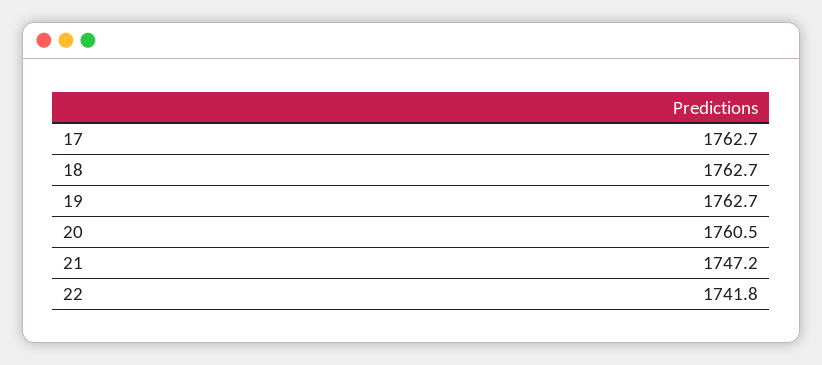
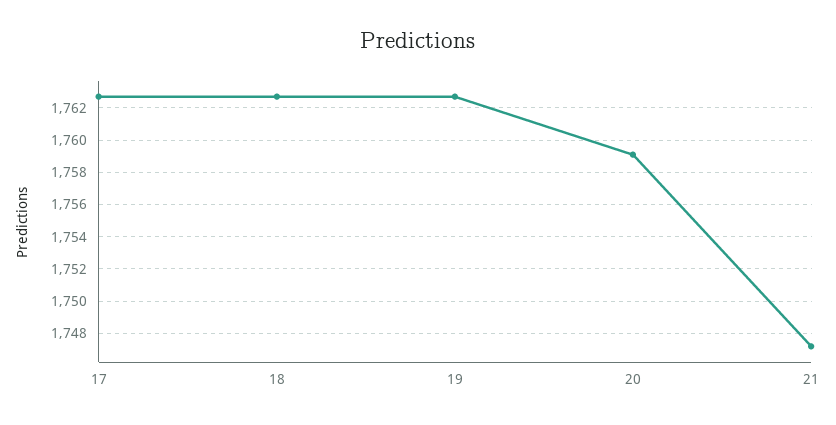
  {
    "17": 1762.7,
    "18": 1762.7,
    "19": 1762.7,
-   "20": 1760.5,
+   "20": 1759,
-   "21": 1747.2,
+   "21": 1747.2
-   "22": 1741.8
  }

